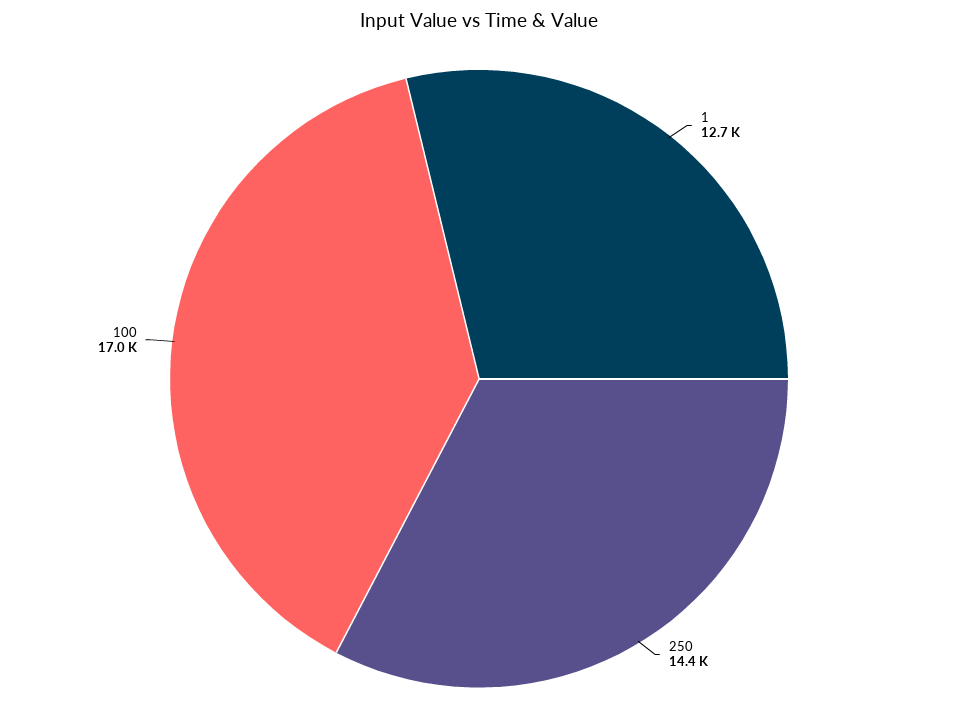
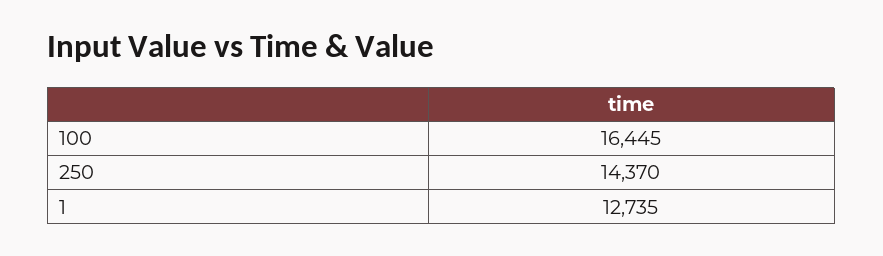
  {
    "1": 12735,
    "250": 14370,
-   "100": 17000
+   "100": 16445
  }

